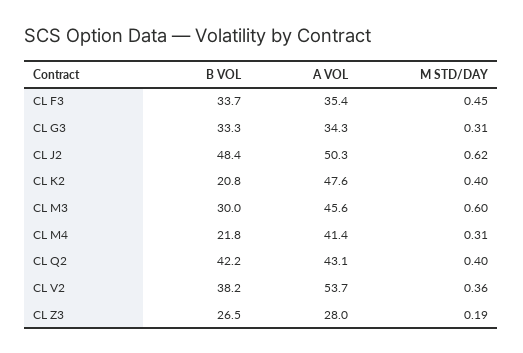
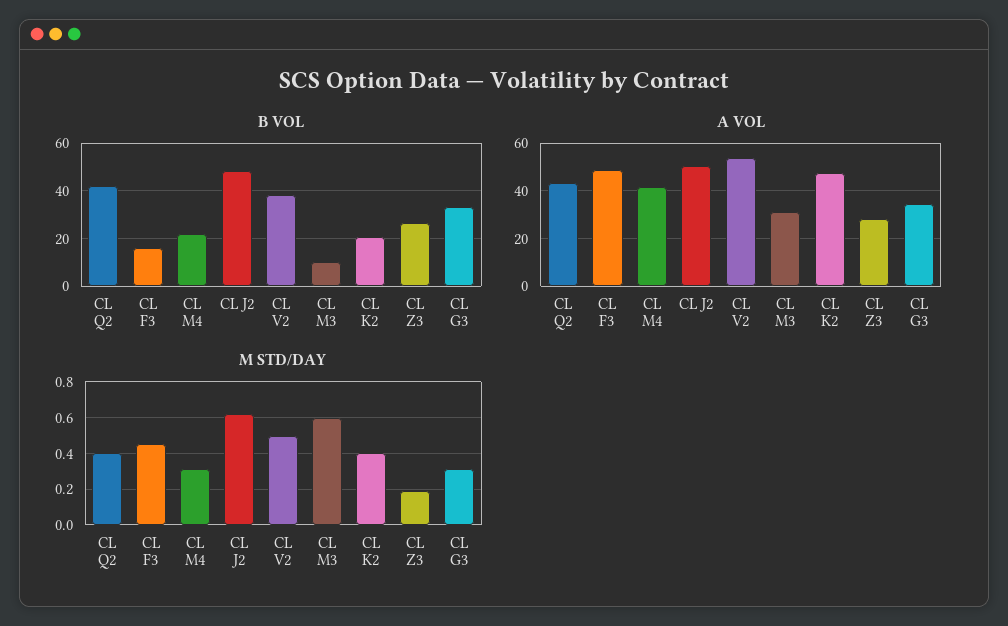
  {
    "B VOL": {
-     "CL F3": 33.7,
+     "CL F3": 15,
      "CL G3": 33.3,
      "CL J2": 48.4,
      "CL K2": 20.8,
-     "CL M3": 30,
+     "CL M3": 10,
      "CL M4": 21.8,
      "CL Q2": 42.2,
      "CL V2": 38.2,
      "CL Z3": 26.5
    },
    "A VOL": {
-     "CL F3": 35.4,
+     "CL F3": 50,
      "CL G3": 34.3,
      "CL J2": 50.3,
      "CL K2": 47.6,
-     "CL M3": 45.6,
+     "CL M3": 30,
      "CL M4": 41.4,
      "CL Q2": 43.1,
      "CL V2": 53.7,
      "CL Z3": 28
    },
    "M STD/DAY": {
      "CL F3": 0.45,
      "CL G3": 0.31,
      "CL J2": 0.62,
      "CL K2": 0.4,
      "CL M3": 0.6,
      "CL M4": 0.31,
      "CL Q2": 0.4,
-     "CL V2": 0.36,
+     "CL V2": 0.5,
      "CL Z3": 0.19
    }
  }

